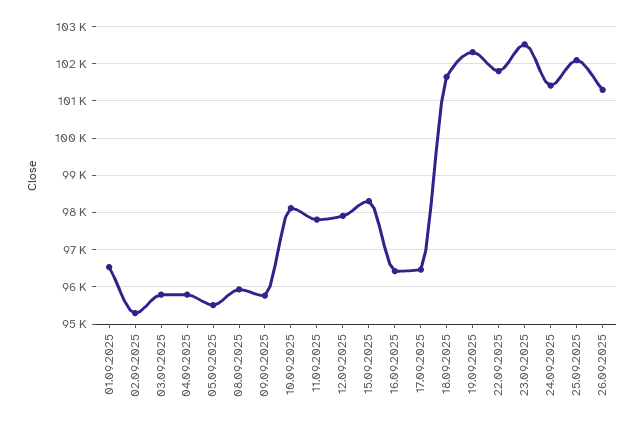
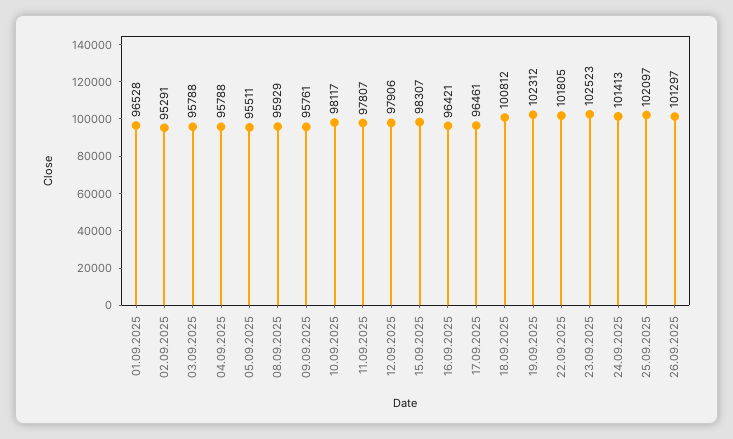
  {
    "01.09.2025": 96528,
    "02.09.2025": 95291,
    "03.09.2025": 95788,
    "04.09.2025": 95788,
    "05.09.2025": 95511,
    "08.09.2025": 95929,
    "09.09.2025": 95761,
    "10.09.2025": 98117,
    "11.09.2025": 97807,
    "12.09.2025": 97906,
    "15.09.2025": 98307,
    "16.09.2025": 96421,
    "17.09.2025": 96461,
-   "18.09.2025": 101600,
+   "18.09.2025": 100812,
    "19.09.2025": 102312,
    "22.09.2025": 101805,
    "23.09.2025": 102523,
    "24.09.2025": 101413,
    "25.09.2025": 102097,
    "26.09.2025": 101297
  }

